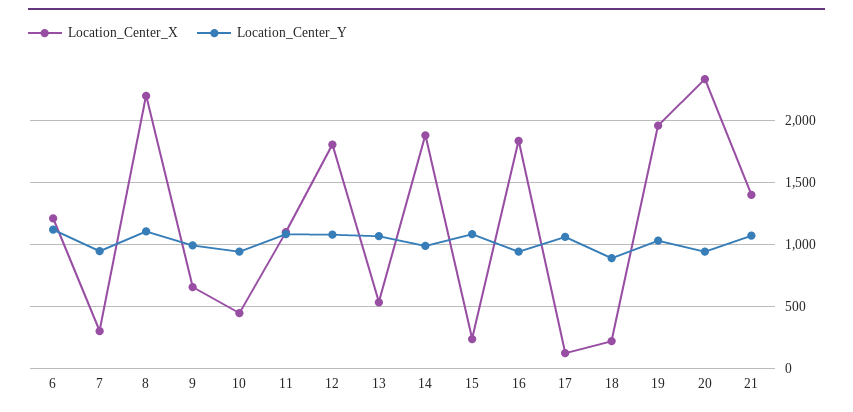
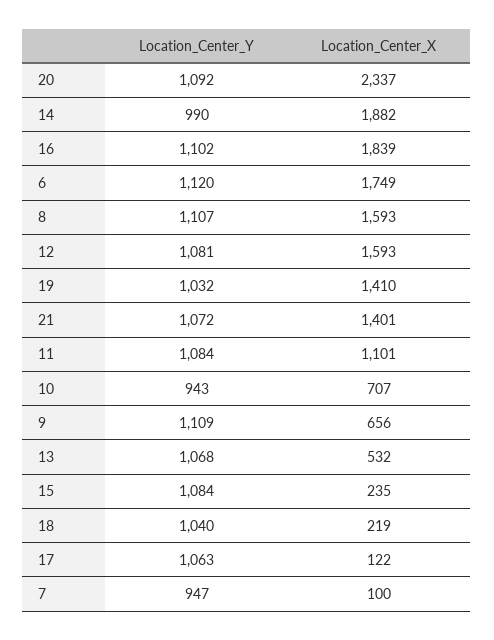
  {
    "Location_Center_X": {
-     "6": 1200,
+     "6": 1749,
-     "7": 300,
+     "7": 100,
-     "8": 2200,
+     "8": 1593,
      "9": 656,
-     "10": 450,
+     "10": 707,
      "11": 1101,
-     "12": 1800,
+     "12": 1593,
      "13": 532,
      "14": 1882,
      "15": 235,
      "16": 1839,
      "17": 122,
      "18": 219,
-     "19": 1950,
+     "19": 1410,
      "20": 2337,
      "21": 1401
    },
    "Location_Center_Y": {
      "6": 1120,
      "7": 947,
      "8": 1107,
-     "9": 1000,
+     "9": 1109,
      "10": 943,
      "11": 1084,
      "12": 1081,
      "13": 1068,
      "14": 990,
      "15": 1084,
-     "16": 950,
+     "16": 1102,
      "17": 1063,
-     "18": 900,
+     "18": 1040,
      "19": 1032,
-     "20": 950,
+     "20": 1092,
      "21": 1072
    }
  }

